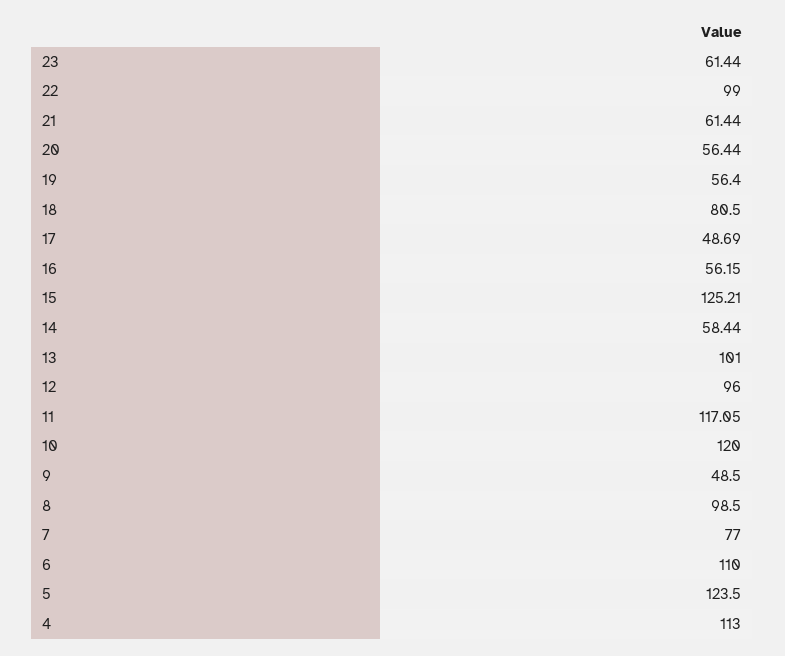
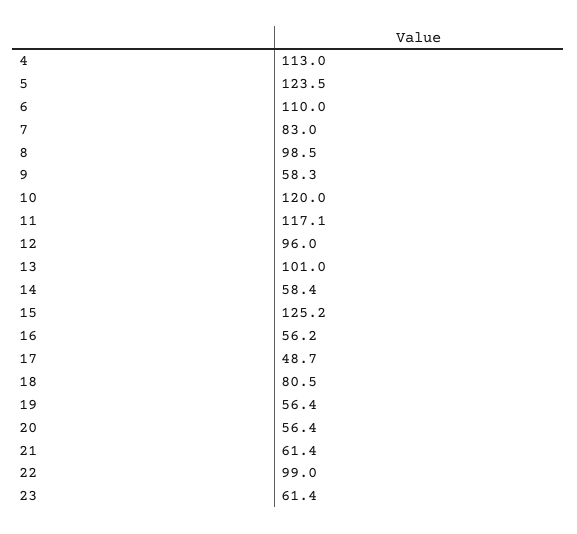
  {
    "23": 61.44,
    "22": 99,
    "21": 61.44,
    "20": 56.44,
    "19": 56.4,
    "18": 80.5,
    "17": 48.69,
    "16": 56.15,
    "15": 125.21,
    "14": 58.44,
    "13": 101,
    "12": 96,
    "11": 117.05,
    "10": 120,
-   "9": 48.5,
+   "9": 58.3,
    "8": 98.5,
-   "7": 77,
+   "7": 83,
    "6": 110,
    "5": 123.5,
    "4": 113
  }

